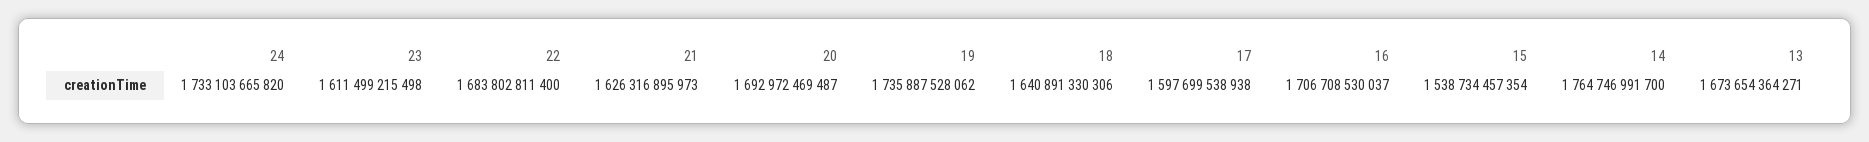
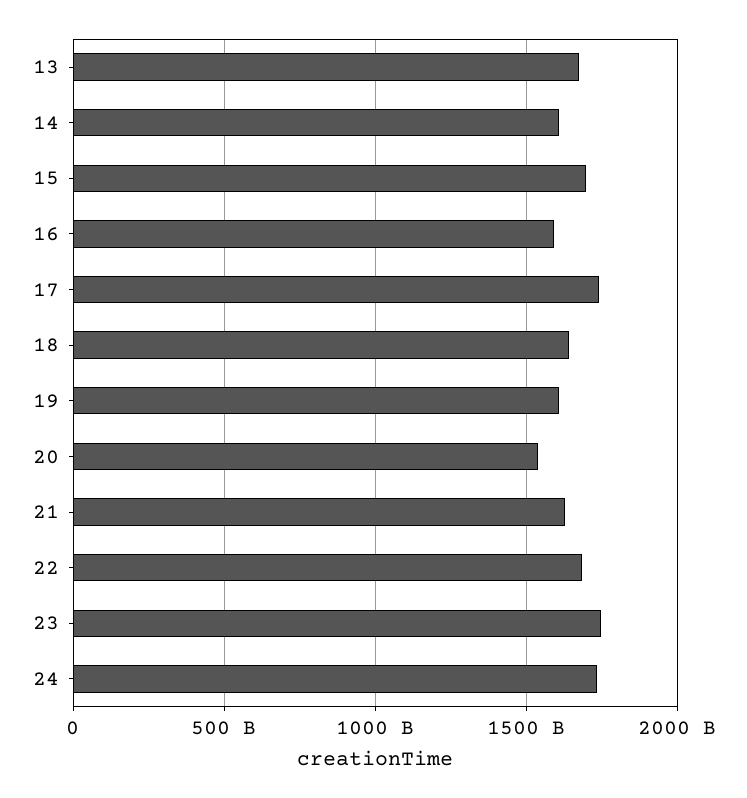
  {
    "24": 1733103665820,
-   "23": 1611499215498,
+   "23": 1750000000000,
    "22": 1683802811400,
    "21": 1626316895973,
-   "20": 1692972469487,
+   "20": 1550000000000,
-   "19": 1735887528062,
+   "19": 1600000000000,
    "18": 1640891330306,
-   "17": 1597699538938,
+   "17": 1750000000000,
-   "16": 1706708530037,
+   "16": 1600000000000,
-   "15": 1538734457354,
+   "15": 1700000000000,
-   "14": 1764746991700,
+   "14": 1600000000000,
    "13": 1673654364271
  }

